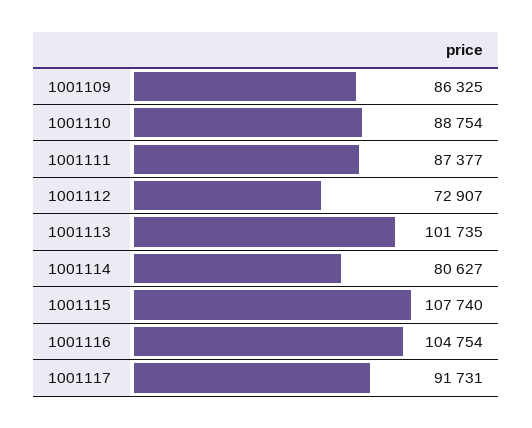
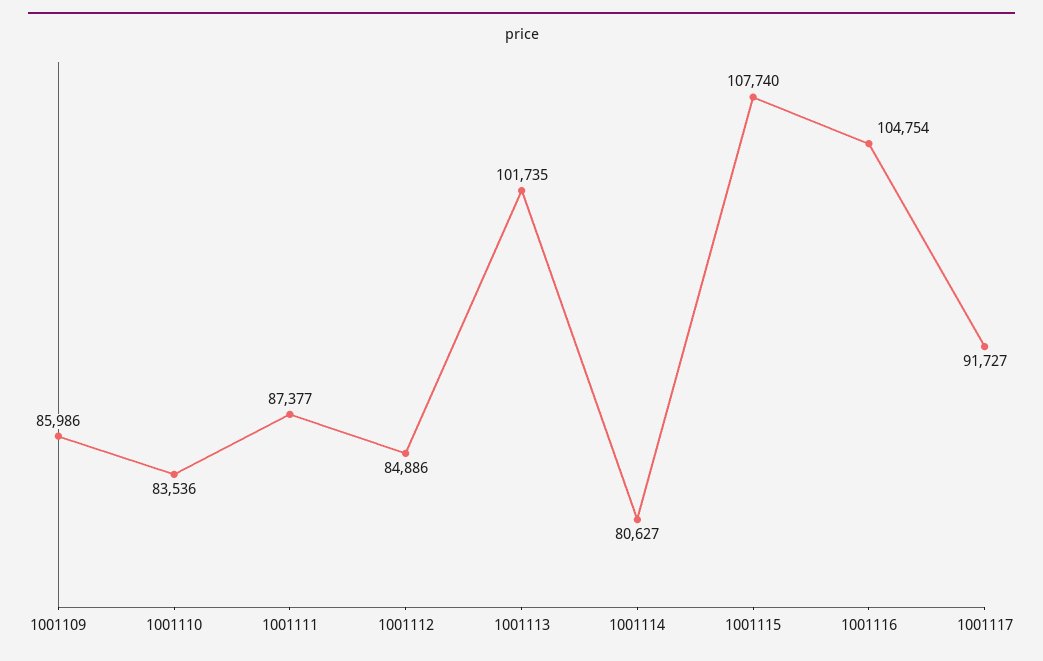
  {
-   "1001109": 86325,
+   "1001109": 85986,
-   "1001110": 88754,
+   "1001110": 83536,
    "1001111": 87377,
-   "1001112": 72907,
+   "1001112": 84886,
    "1001113": 101735,
    "1001114": 80627,
    "1001115": 107740,
    "1001116": 104754,
-   "1001117": 91731
+   "1001117": 91727
  }

